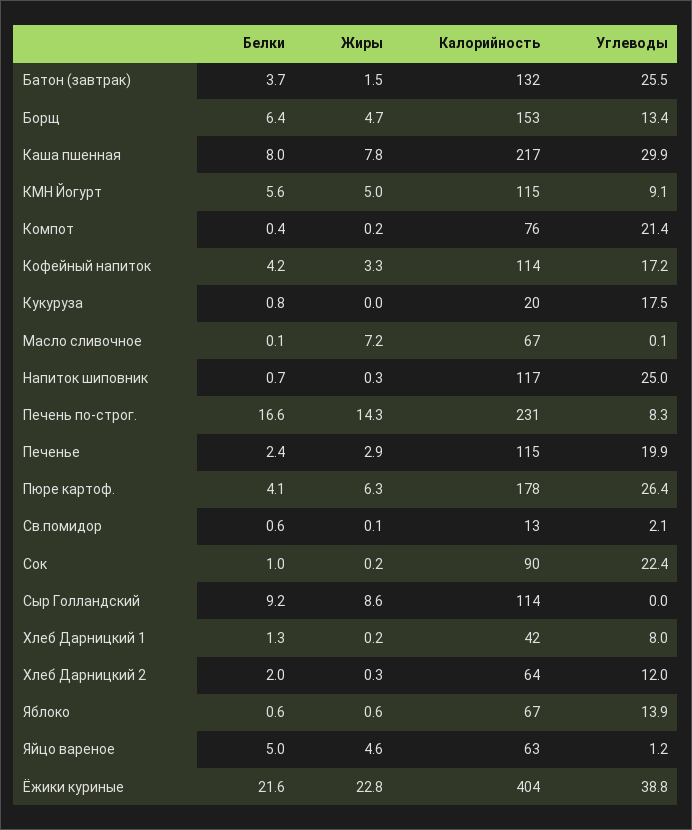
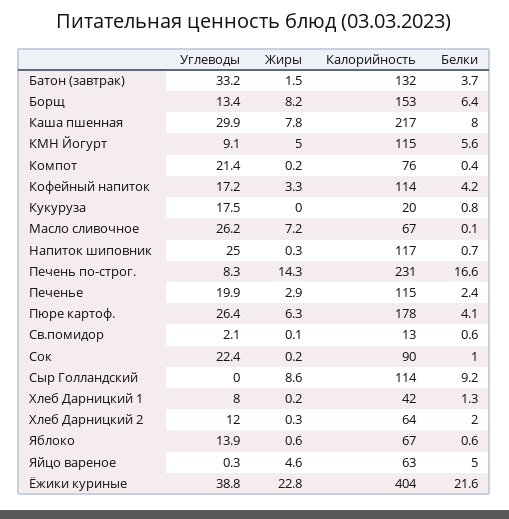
  {
    "Белки": {
      "Батон (завтрак)": 3.7,
      "Борщ": 6.4,
      "Каша пшенная": 8,
      "КМН Йогурт": 5.6,
      "Компот": 0.4,
      "Кофейный напиток": 4.2,
      "Кукуруза": 0.8,
      "Масло сливочное": 0.1,
      "Напиток шиповник": 0.7,
      "Печень по-строг.": 16.6,
      "Печенье": 2.4,
      "Пюре картоф.": 4.1,
      "Св.помидор": 0.6,
      "Сок": 1,
      "Сыр Голландский": 9.2,
      "Хлеб Дарницкий 1": 1.3,
      "Хлеб Дарницкий 2": 2,
      "Яблоко": 0.6,
      "Яйцо вареное": 5,
      "Ёжики куриные": 21.6
    },
    "Жиры": {
      "Батон (завтрак)": 1.5,
-     "Борщ": 4.7,
+     "Борщ": 8.2,
      "Каша пшенная": 7.8,
      "КМН Йогурт": 5,
      "Компот": 0.2,
      "Кофейный напиток": 3.3,
      "Кукуруза": 0,
      "Масло сливочное": 7.2,
      "Напиток шиповник": 0.3,
      "Печень по-строг.": 14.3,
      "Печенье": 2.9,
      "Пюре картоф.": 6.3,
      "Св.помидор": 0.1,
      "Сок": 0.2,
      "Сыр Голландский": 8.6,
      "Хлеб Дарницкий 1": 0.2,
      "Хлеб Дарницкий 2": 0.3,
      "Яблоко": 0.6,
      "Яйцо вареное": 4.6,
      "Ёжики куриные": 22.8
    },
    "Калорийность": {
      "Батон (завтрак)": 132,
      "Борщ": 153,
      "Каша пшенная": 217,
      "КМН Йогурт": 115,
      "Компот": 76,
      "Кофейный напиток": 114,
      "Кукуруза": 20,
      "Масло сливочное": 67,
      "Напиток шиповник": 117,
      "Печень по-строг.": 231,
      "Печенье": 115,
      "Пюре картоф.": 178,
      "Св.помидор": 13,
      "Сок": 90,
      "Сыр Голландский": 114,
      "Хлеб Дарницкий 1": 42,
      "Хлеб Дарницкий 2": 64,
      "Яблоко": 67,
      "Яйцо вареное": 63,
      "Ёжики куриные": 404
    },
    "Углеводы": {
-     "Батон (завтрак)": 25.5,
+     "Батон (завтрак)": 33.2,
      "Борщ": 13.4,
      "Каша пшенная": 29.9,
      "КМН Йогурт": 9.1,
      "Компот": 21.4,
      "Кофейный напиток": 17.2,
      "Кукуруза": 17.5,
-     "Масло сливочное": 0.1,
+     "Масло сливочное": 26.2,
      "Напиток шиповник": 25,
      "Печень по-строг.": 8.3,
      "Печенье": 19.9,
      "Пюре картоф.": 26.4,
      "Св.помидор": 2.1,
      "Сок": 22.4,
      "Сыр Голландский": 0,
      "Хлеб Дарницкий 1": 8,
      "Хлеб Дарницкий 2": 12,
      "Яблоко": 13.9,
-     "Яйцо вареное": 1.2,
+     "Яйцо вареное": 0.3,
      "Ёжики куриные": 38.8
    }
  }

